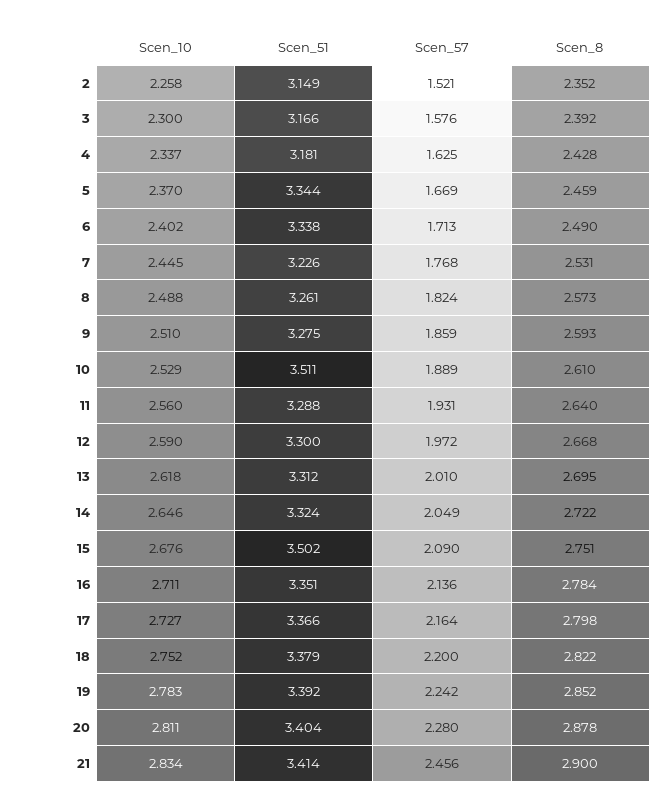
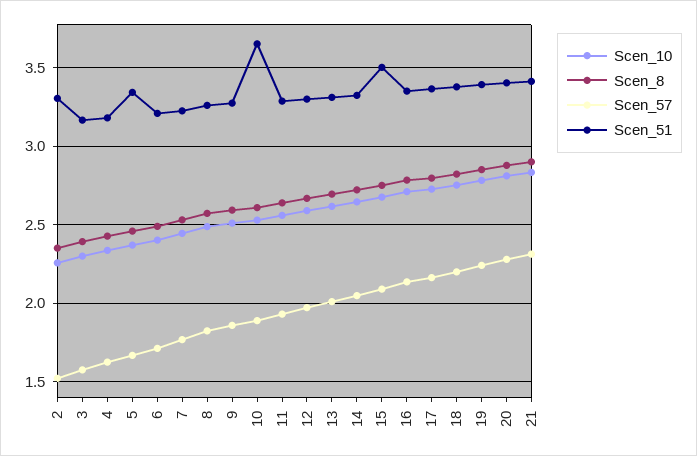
  {
    "Scen_10": {
      "2": 2.258,
      "3": 2.3,
      "4": 2.337,
      "5": 2.37,
      "6": 2.402,
      "7": 2.445,
      "8": 2.488,
      "9": 2.51,
      "10": 2.529,
      "11": 2.56,
      "12": 2.59,
      "13": 2.618,
      "14": 2.646,
      "15": 2.676,
      "16": 2.711,
      "17": 2.727,
      "18": 2.752,
      "19": 2.783,
      "20": 2.811,
      "21": 2.834
    },
    "Scen_51": {
-     "2": 3.149,
+     "2": 3.3,
      "3": 3.166,
      "4": 3.181,
      "5": 3.344,
-     "6": 3.338,
+     "6": 3.2,
      "7": 3.226,
      "8": 3.261,
      "9": 3.275,
-     "10": 3.511,
+     "10": 3.65,
      "11": 3.288,
      "12": 3.3,
      "13": 3.312,
      "14": 3.324,
      "15": 3.502,
      "16": 3.351,
      "17": 3.366,
      "18": 3.379,
      "19": 3.392,
      "20": 3.404,
      "21": 3.414
    },
    "Scen_57": {
      "2": 1.521,
      "3": 1.576,
      "4": 1.625,
      "5": 1.669,
      "6": 1.713,
      "7": 1.768,
      "8": 1.824,
      "9": 1.859,
      "10": 1.889,
      "11": 1.931,
      "12": 1.972,
      "13": 2.01,
      "14": 2.049,
      "15": 2.09,
      "16": 2.136,
      "17": 2.164,
      "18": 2.2,
      "19": 2.242,
      "20": 2.28,
-     "21": 2.456
+     "21": 2.3
    },
    "Scen_8": {
      "2": 2.352,
      "3": 2.392,
      "4": 2.428,
      "5": 2.459,
      "6": 2.49,
      "7": 2.531,
      "8": 2.573,
      "9": 2.593,
      "10": 2.61,
      "11": 2.64,
      "12": 2.668,
      "13": 2.695,
      "14": 2.722,
      "15": 2.751,
      "16": 2.784,
      "17": 2.798,
      "18": 2.822,
      "19": 2.852,
      "20": 2.878,
      "21": 2.9
    }
  }

